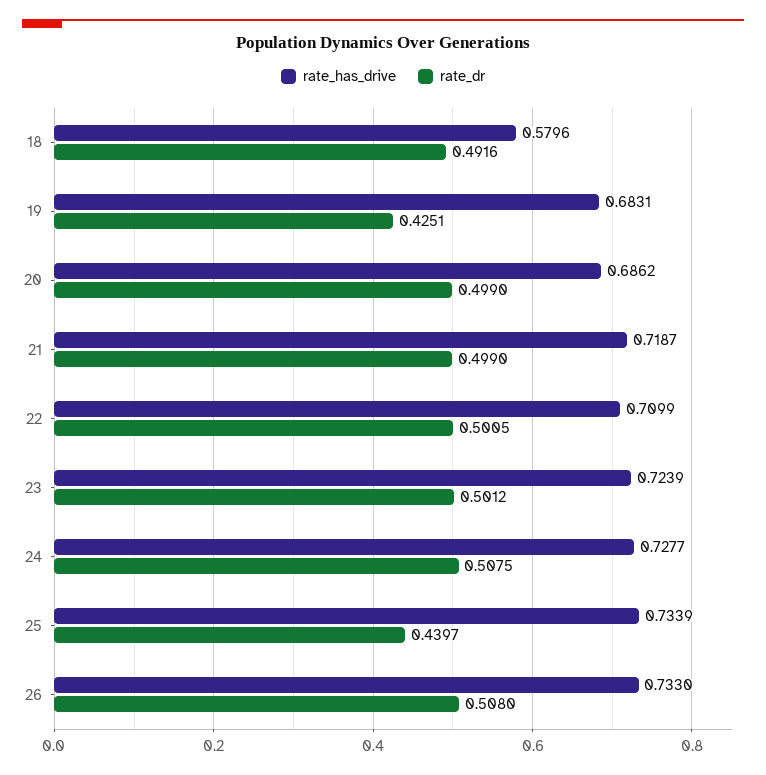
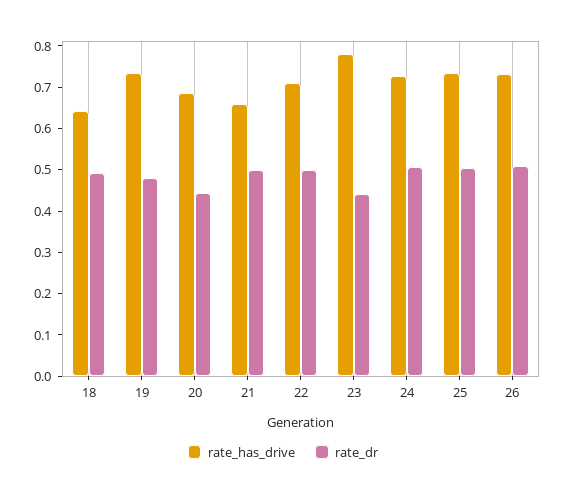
  {
    "rate_has_drive": {
-     "18": 0.5796,
+     "18": 0.64,
-     "19": 0.6831,
+     "19": 0.74,
      "20": 0.6862,
-     "21": 0.7187,
+     "21": 0.66,
      "22": 0.7099,
-     "23": 0.7239,
+     "23": 0.78,
      "24": 0.7277,
      "25": 0.7339,
      "26": 0.733
    },
    "rate_dr": {
      "18": 0.4916,
-     "19": 0.4251,
+     "19": 0.48,
-     "20": 0.499,
+     "20": 0.44,
      "21": 0.499,
      "22": 0.5005,
-     "23": 0.5012,
+     "23": 0.44,
      "24": 0.5075,
-     "25": 0.4397,
+     "25": 0.5,
      "26": 0.508
    }
  }

